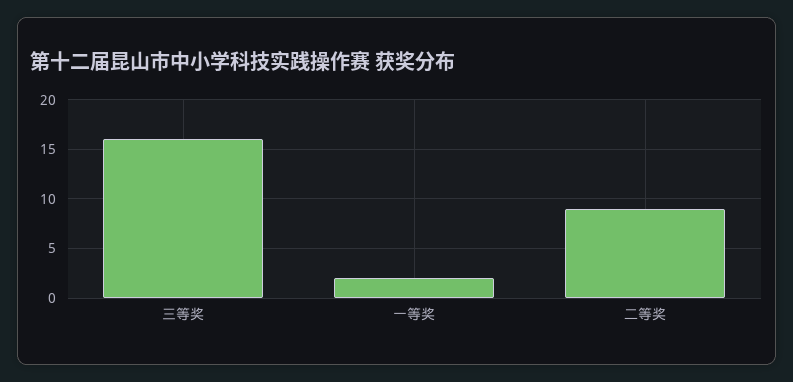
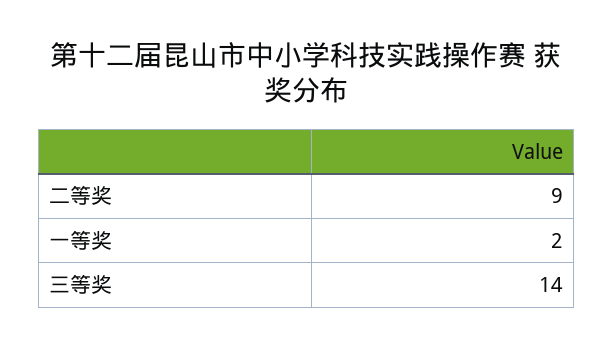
  {
-   "三等奖": 16,
+   "三等奖": 14,
    "一等奖": 2,
    "二等奖": 9
  }

